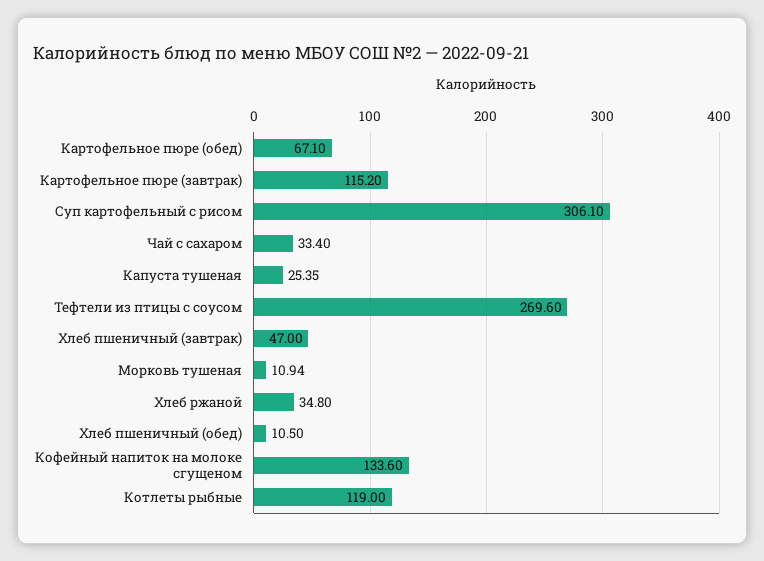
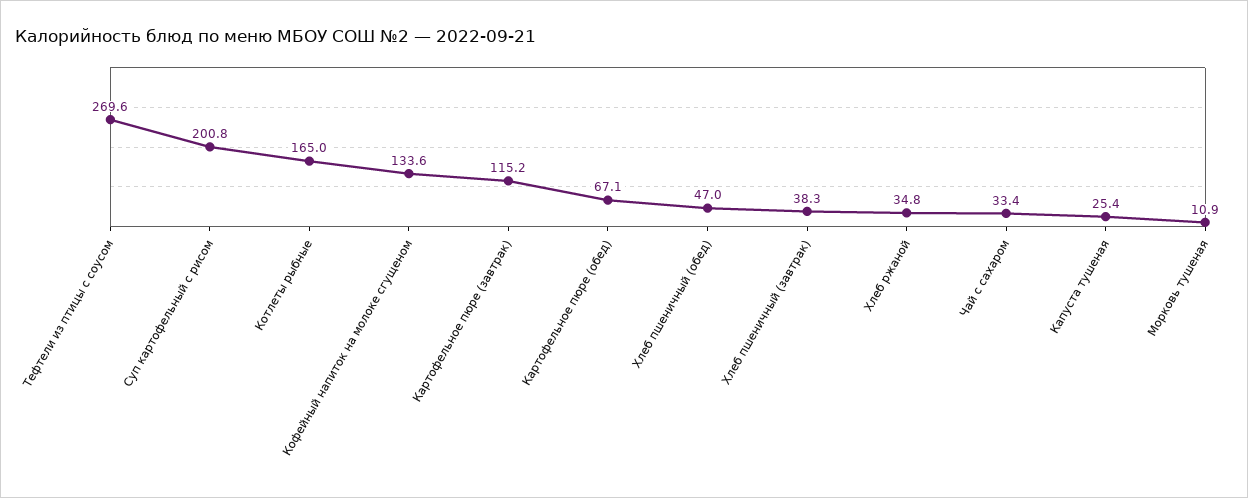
  {
    "Картофельное пюре (обед)": 67.1,
    "Картофельное пюре (завтрак)": 115.2,
-   "Суп картофельный с рисом": 306.1,
+   "Суп картофельный с рисом": 200.8,
    "Чай с сахаром": 33.4,
    "Капуста тушеная": 25.35,
    "Тефтели из птицы с соусом": 269.6,
-   "Хлеб пшеничный (завтрак)": 47,
+   "Хлеб пшеничный (завтрак)": 38.3,
    "Морковь тушеная": 10.94,
    "Хлеб ржаной": 34.8,
-   "Хлеб пшеничный (обед)": 10.5,
+   "Хлеб пшеничный (обед)": 47,
    "Кофейный напиток на молоке сгущеном": 133.6,
-   "Котлеты рыбные": 119
+   "Котлеты рыбные": 165
  }

